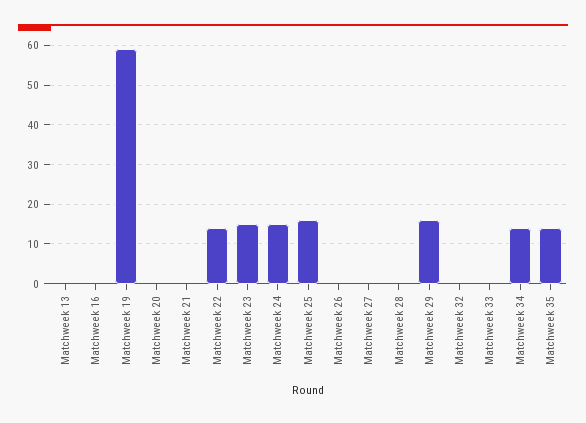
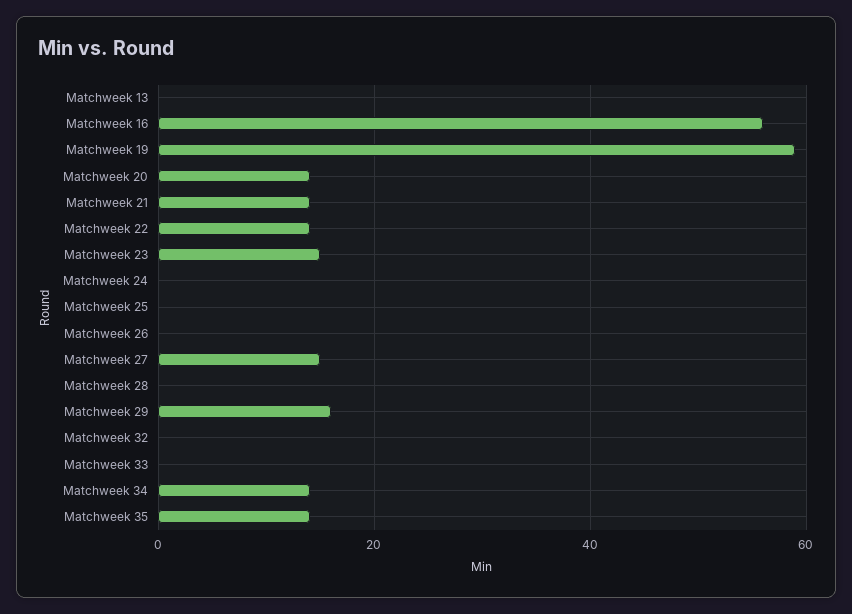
  {
    "Matchweek 13": 0,
-   "Matchweek 16": 0,
+   "Matchweek 16": 55,
    "Matchweek 19": 60,
-   "Matchweek 20": 0,
+   "Matchweek 20": 15,
-   "Matchweek 21": 0,
+   "Matchweek 21": 15,
    "Matchweek 22": 15,
    "Matchweek 23": 15,
-   "Matchweek 24": 15,
+   "Matchweek 24": 0,
-   "Matchweek 25": 15,
+   "Matchweek 25": 0,
    "Matchweek 26": 0,
-   "Matchweek 27": 0,
+   "Matchweek 27": 15,
    "Matchweek 28": 0,
    "Matchweek 29": 15,
    "Matchweek 32": 0,
    "Matchweek 33": 0,
    "Matchweek 34": 15,
    "Matchweek 35": 15
  }

